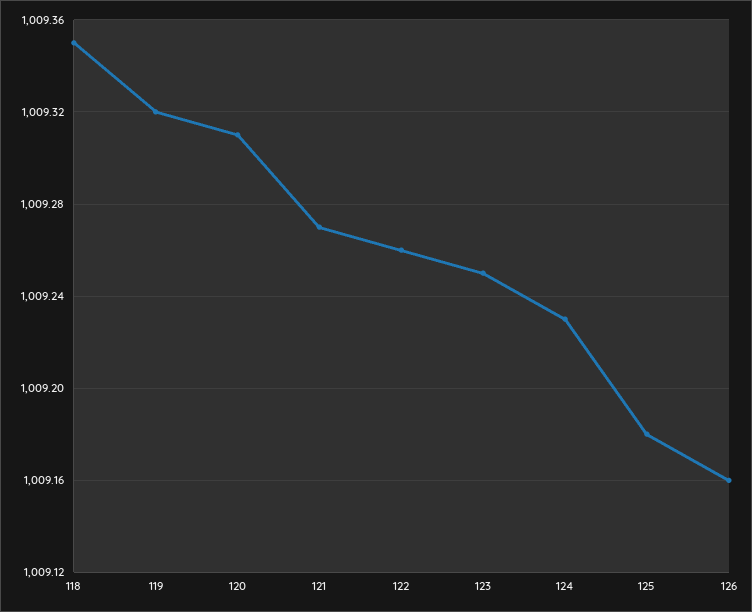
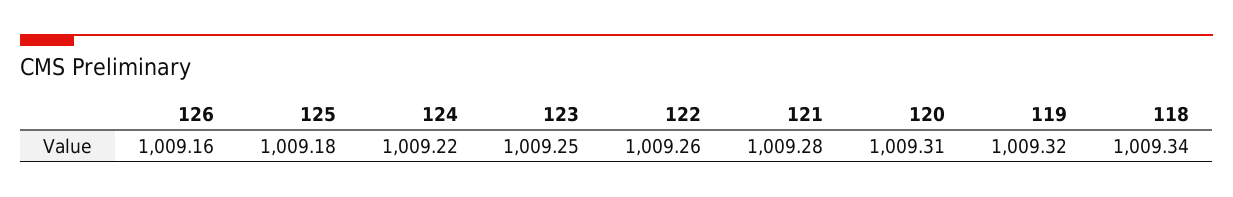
  {
-   "118": 1009.35,
+   "118": 1009.34,
    "119": 1009.32,
    "120": 1009.31,
-   "121": 1009.27,
+   "121": 1009.28,
    "122": 1009.26,
    "123": 1009.25,
-   "124": 1009.23,
+   "124": 1009.22,
    "125": 1009.18,
    "126": 1009.16
  }

